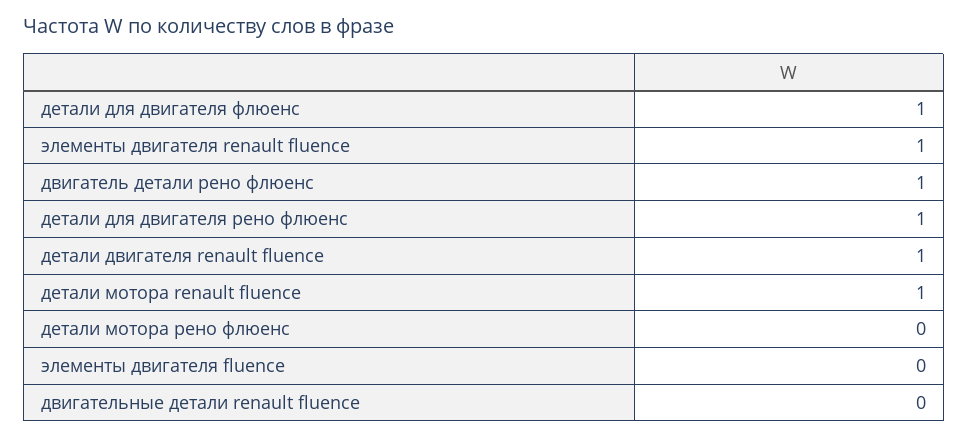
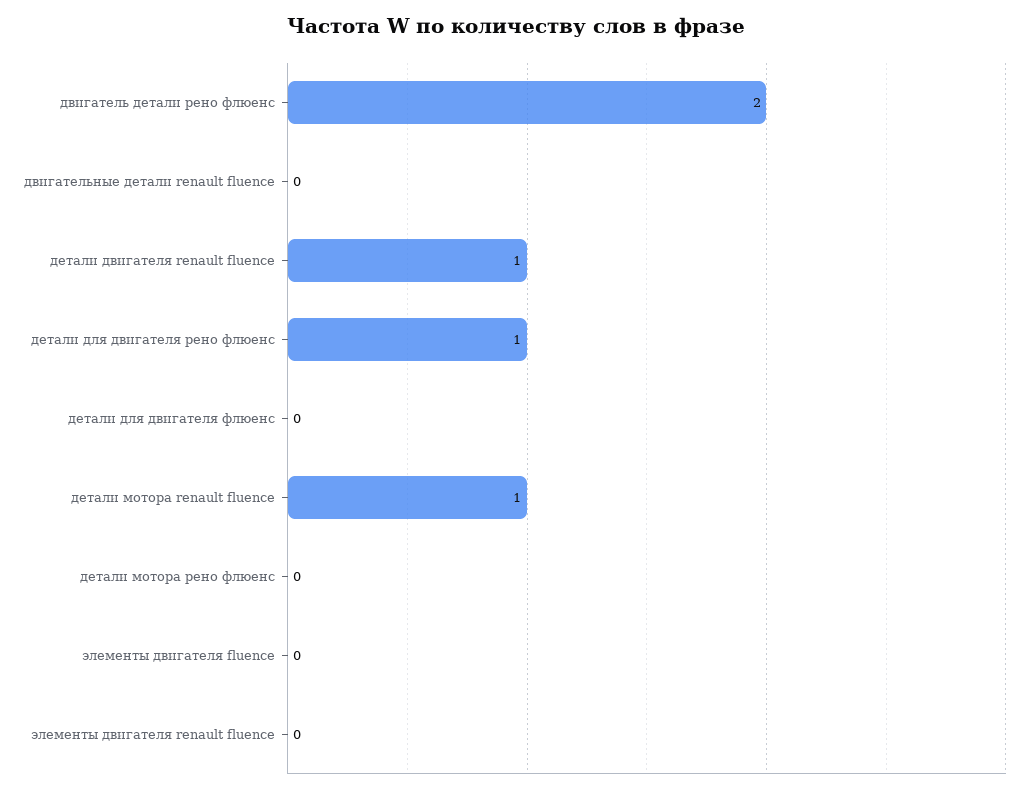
  {
-   "детали для двигателя флюенс": 1,
+   "детали для двигателя флюенс": 0,
-   "элементы двигателя renault fluence": 1,
+   "элементы двигателя renault fluence": 0,
-   "двигатель детали рено флюенс": 1,
+   "двигатель детали рено флюенс": 2,
    "детали для двигателя рено флюенс": 1,
    "детали двигателя renault fluence": 1,
    "детали мотора renault fluence": 1,
    "детали мотора рено флюенс": 0,
    "элементы двигателя fluence": 0,
    "двигательные детали renault fluence": 0
  }

